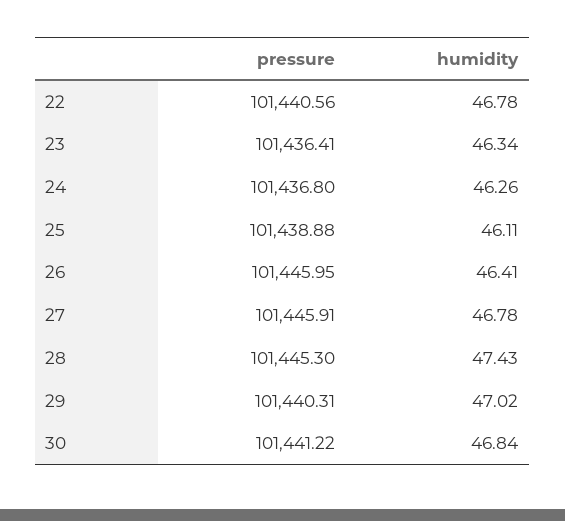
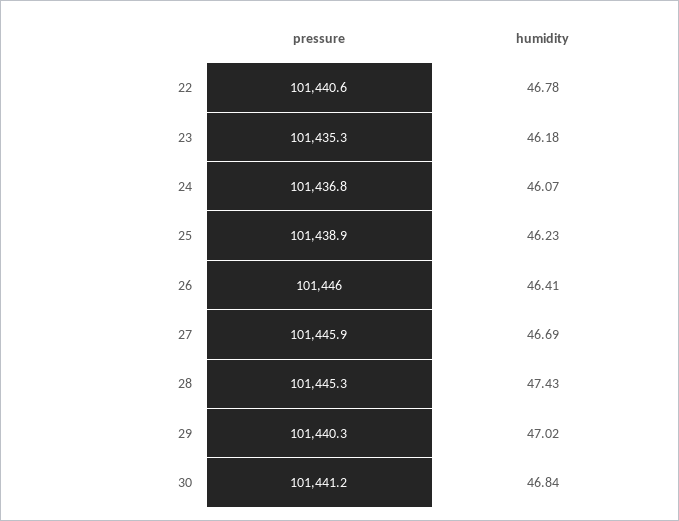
  {
    "pressure": {
      "22": 101440.56,
-     "23": 101436.41,
+     "23": 101435.3,
      "24": 101436.8,
      "25": 101438.88,
      "26": 101445.95,
      "27": 101445.91,
      "28": 101445.3,
      "29": 101440.31,
      "30": 101441.22
    },
    "humidity": {
      "22": 46.78,
-     "23": 46.34,
+     "23": 46.18,
-     "24": 46.26,
+     "24": 46.07,
-     "25": 46.11,
+     "25": 46.23,
      "26": 46.41,
-     "27": 46.78,
+     "27": 46.69,
      "28": 47.43,
      "29": 47.02,
      "30": 46.84
    }
  }

